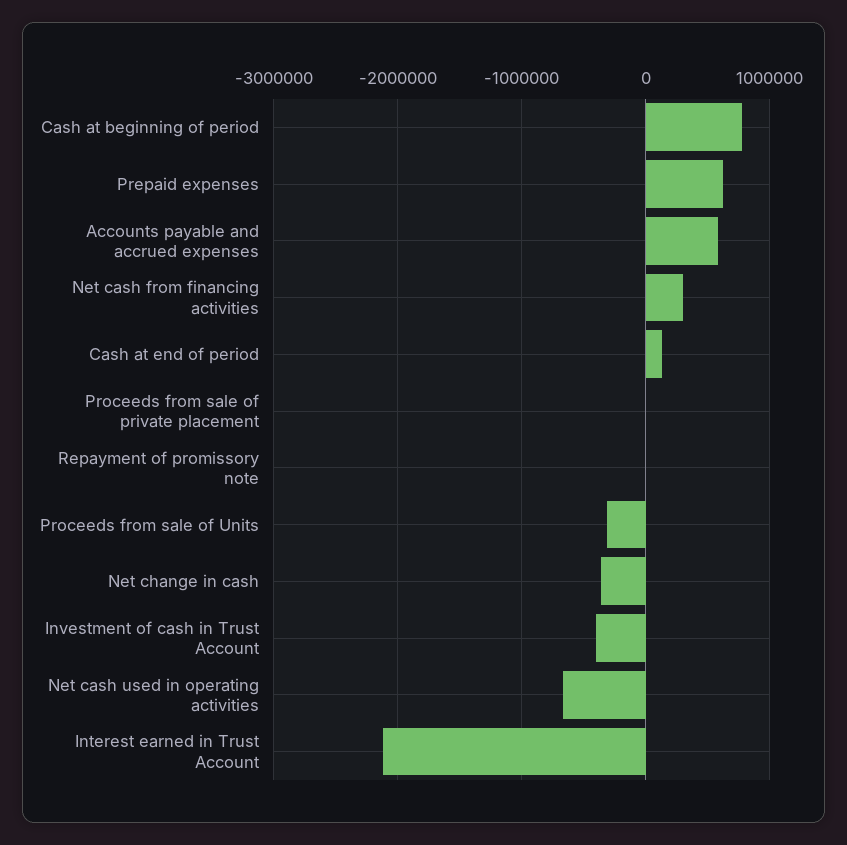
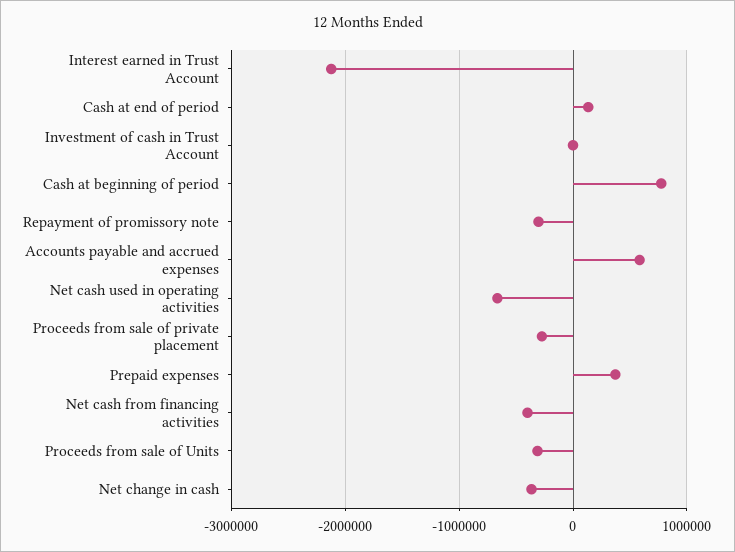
  {
    "Cash at beginning of period": 800000,
-   "Prepaid expenses": 600000,
+   "Prepaid expenses": 400000,
    "Accounts payable and accrued expenses": 600000,
-   "Net cash from financing activities": 300000,
+   "Net cash from financing activities": -400000,
    "Cash at end of period": 100000,
-   "Proceeds from sale of private placement": 0,
+   "Proceeds from sale of private placement": -300000,
-   "Repayment of promissory note": 0,
+   "Repayment of promissory note": -300000,
    "Proceeds from sale of Units": -300000,
    "Net change in cash": -400000,
-   "Investment of cash in Trust Account": -400000,
+   "Investment of cash in Trust Account": 0,
    "Net cash used in operating activities": -700000,
    "Interest earned in Trust Account": -2100000
  }

